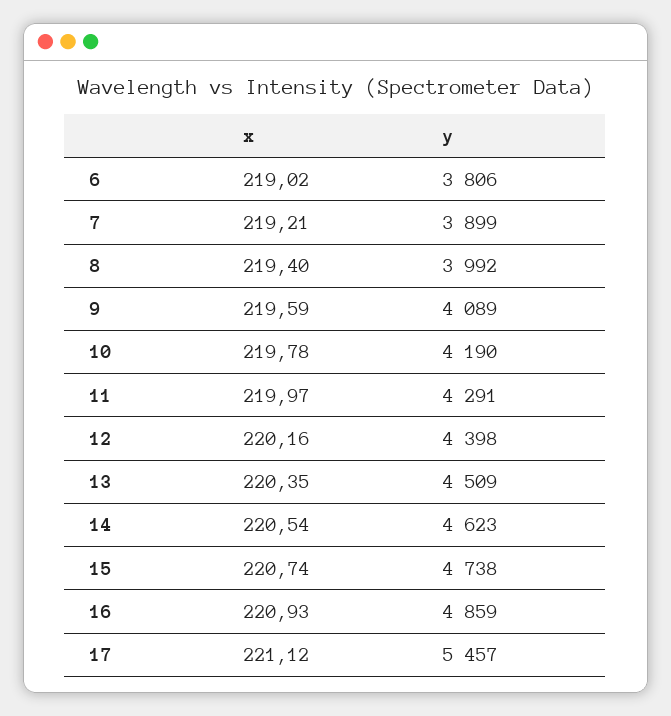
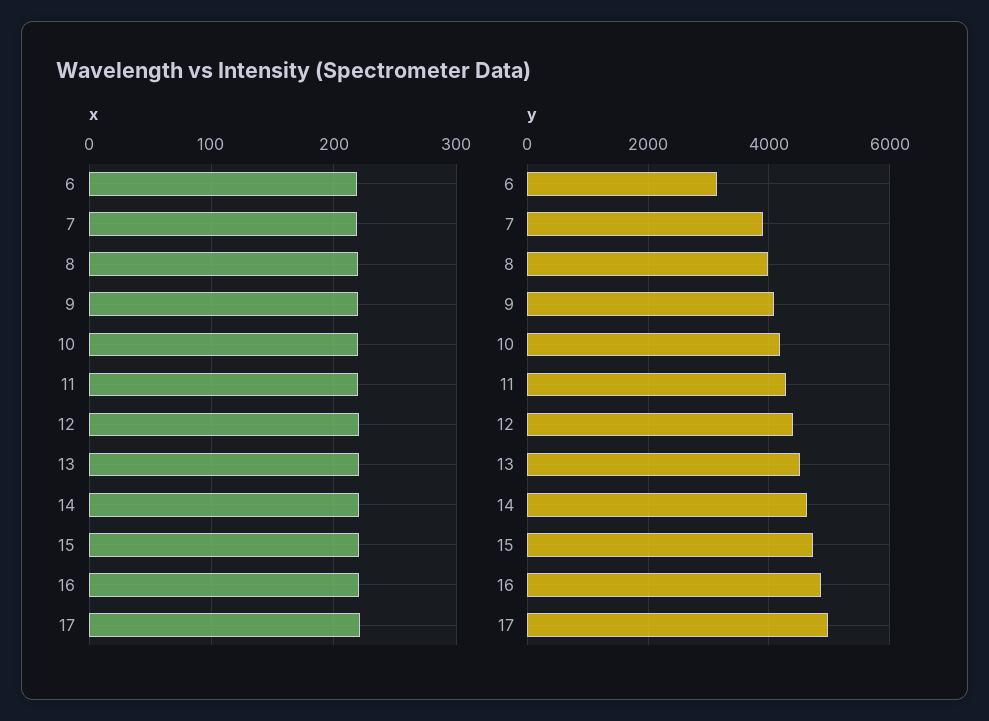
  {
    "x": {
      "6": 219.02,
      "7": 219.21,
      "8": 219.4,
      "9": 219.59,
      "10": 219.78,
      "11": 219.97,
      "12": 220.16,
      "13": 220.35,
      "14": 220.54,
      "15": 220.74,
      "16": 220.93,
      "17": 221.12
    },
    "y": {
-     "6": 3806,
+     "6": 3200,
      "7": 3899,
      "8": 3992,
      "9": 4089,
      "10": 4190,
      "11": 4291,
      "12": 4398,
      "13": 4509,
      "14": 4623,
      "15": 4738,
      "16": 4859,
-     "17": 5457
+     "17": 5000
    }
  }

